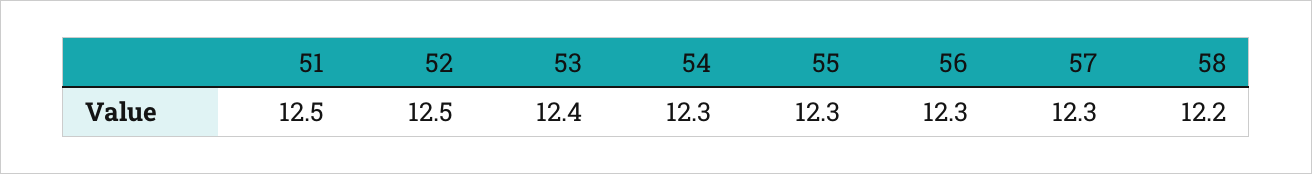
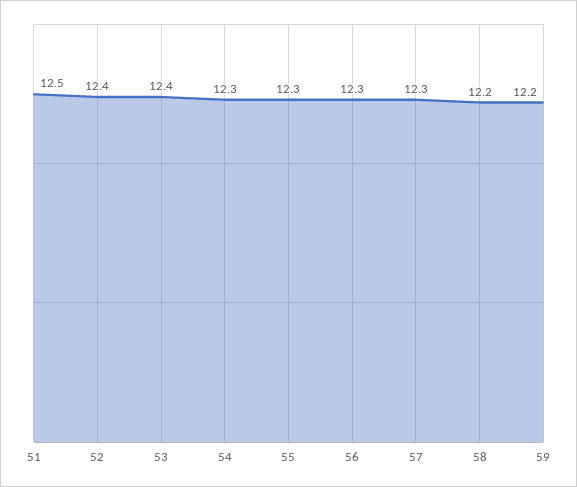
  {
    "51": 12.5,
-   "52": 12.5,
+   "52": 12.4,
    "53": 12.4,
    "54": 12.3,
    "55": 12.3,
    "56": 12.3,
    "57": 12.3,
-   "58": 12.2
+   "58": 12.2,
+   "59": 12.2
  }

